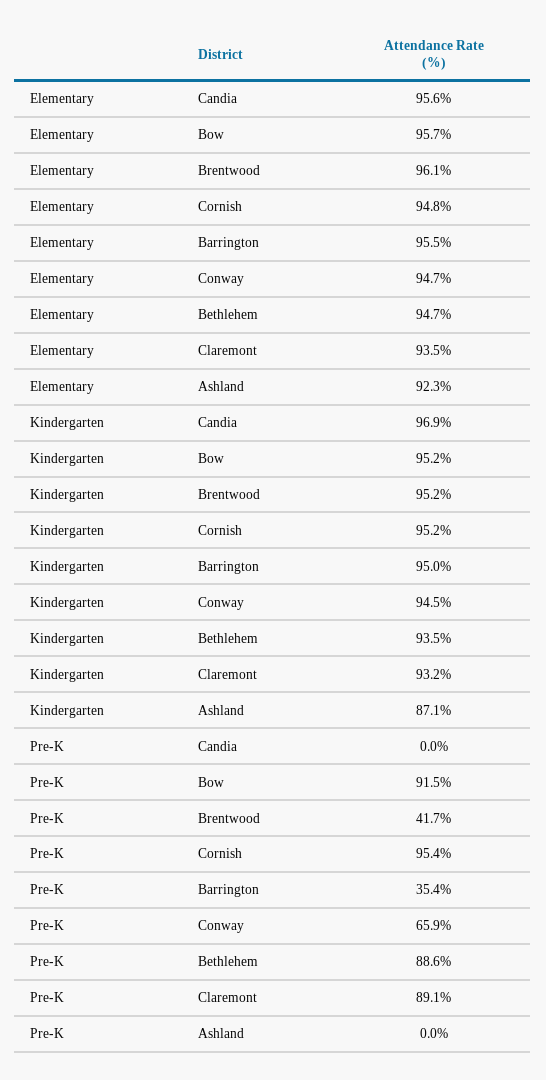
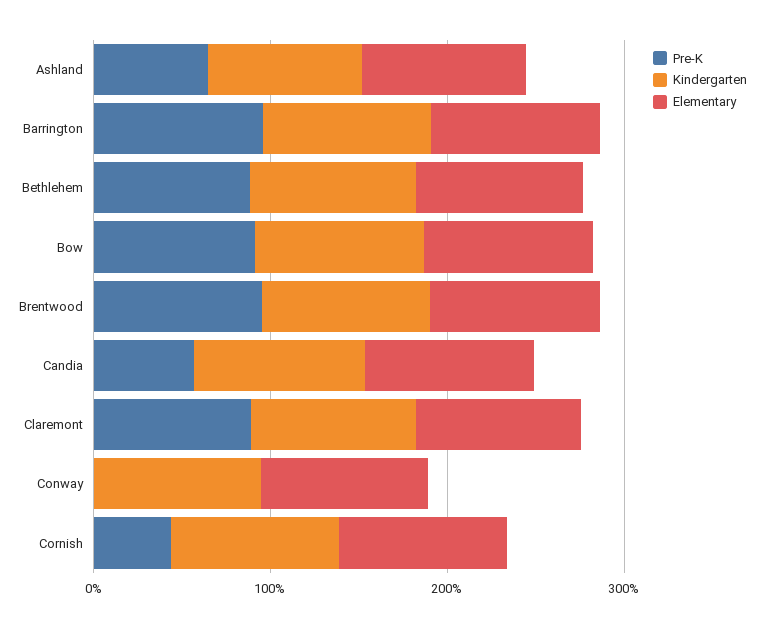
  {
    "Elementary": {
      "Candia": 95.6,
      "Bow": 95.7,
      "Brentwood": 96.1,
      "Cornish": 94.8,
      "Barrington": 95.5,
      "Conway": 94.7,
      "Bethlehem": 94.7,
      "Claremont": 93.5,
      "Ashland": 92.3
    },
    "Kindergarten": {
      "Candia": 96.9,
      "Bow": 95.2,
      "Brentwood": 95.2,
      "Cornish": 95.2,
      "Barrington": 95,
      "Conway": 94.5,
      "Bethlehem": 93.5,
      "Claremont": 93.2,
      "Ashland": 87.1
    },
    "Pre-K": {
-     "Candia": 0,
+     "Candia": 60,
      "Bow": 91.5,
-     "Brentwood": 41.7,
+     "Brentwood": 100,
-     "Cornish": 95.4,
+     "Cornish": 40,
-     "Barrington": 35.4,
+     "Barrington": 100,
-     "Conway": 65.9,
+     "Conway": 0,
      "Bethlehem": 88.6,
      "Claremont": 89.1,
-     "Ashland": 0
+     "Ashland": 60
    }
  }

